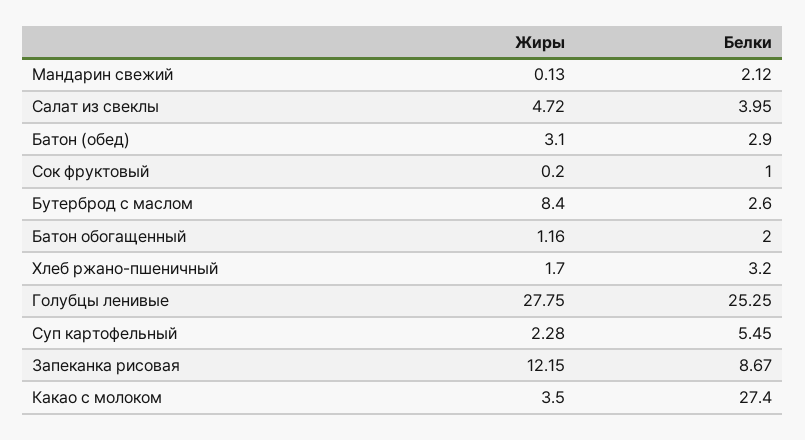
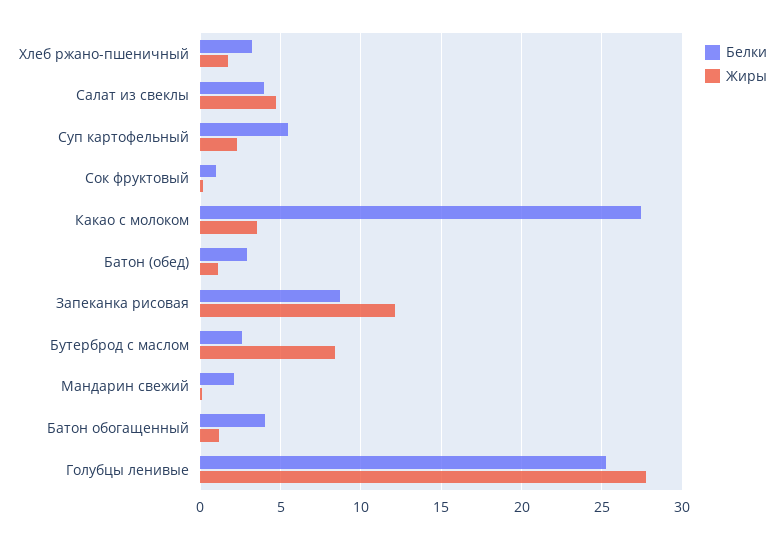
  {
    "Жиры": {
      "Мандарин свежий": 0.13,
      "Салат из свеклы": 4.72,
-     "Батон (обед)": 3.1,
+     "Батон (обед)": 1,
      "Сок фруктовый": 0.2,
      "Бутерброд с маслом": 8.4,
      "Батон обогащенный": 1.16,
      "Хлеб ржано-пшеничный": 1.7,
      "Голубцы ленивые": 27.75,
      "Суп картофельный": 2.28,
      "Запеканка рисовая": 12.15,
      "Какао с молоком": 3.5
    },
    "Белки": {
      "Мандарин свежий": 2.12,
      "Салат из свеклы": 3.95,
      "Батон (обед)": 2.9,
      "Сок фруктовый": 1,
      "Бутерброд с маслом": 2.6,
-     "Батон обогащенный": 2,
+     "Батон обогащенный": 4,
      "Хлеб ржано-пшеничный": 3.2,
      "Голубцы ленивые": 25.25,
      "Суп картофельный": 5.45,
      "Запеканка рисовая": 8.67,
      "Какао с молоком": 27.4
    }
  }

